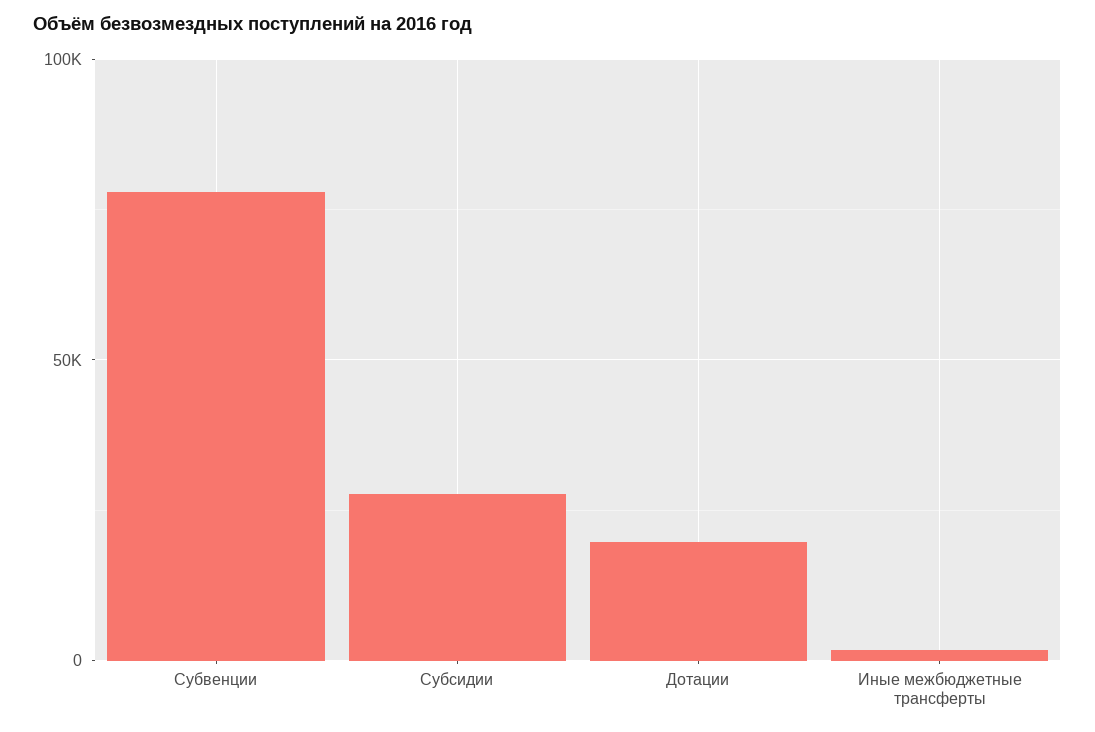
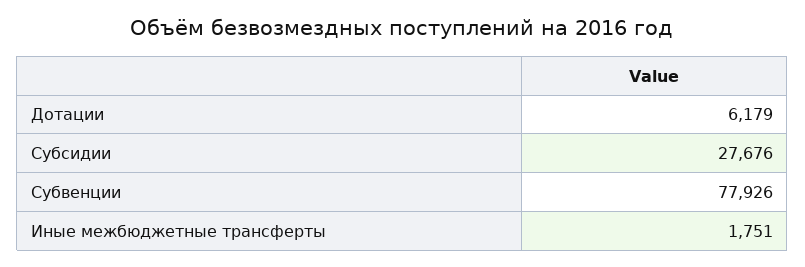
  {
    "Субвенции": 77926,
    "Субсидии": 27676,
-   "Дотации": 20000,
+   "Дотации": 6179,
    "Иные межбюджетные трансферты": 1751
  }

